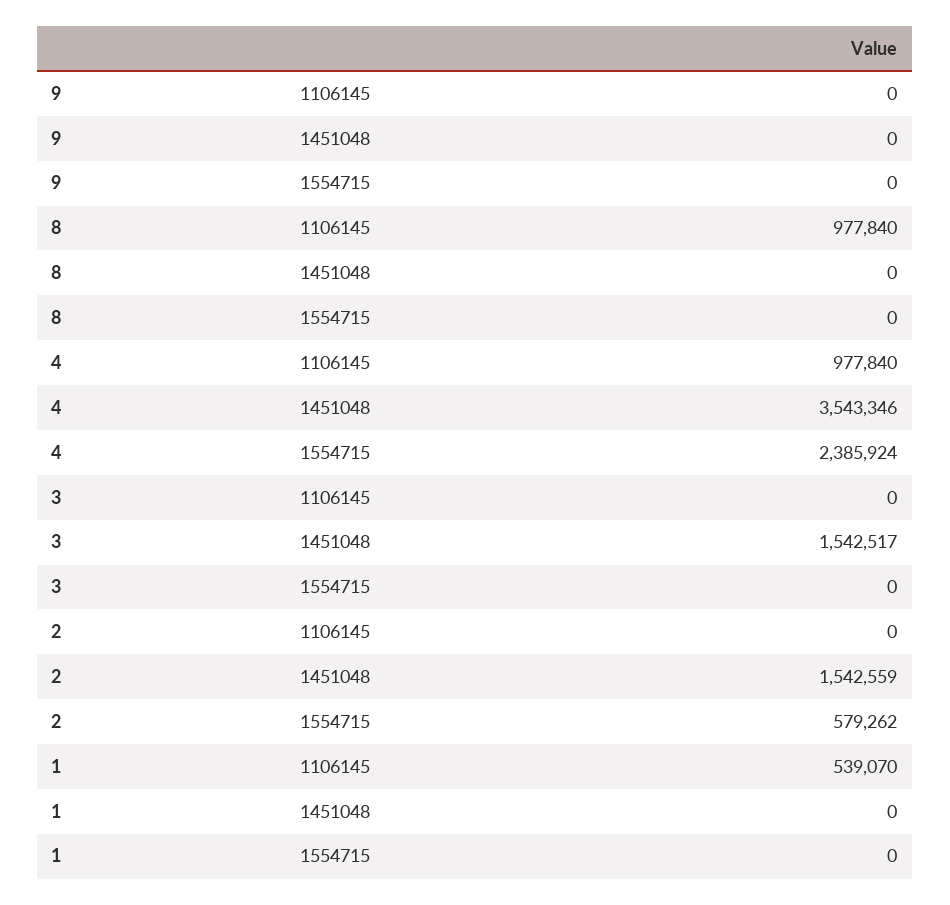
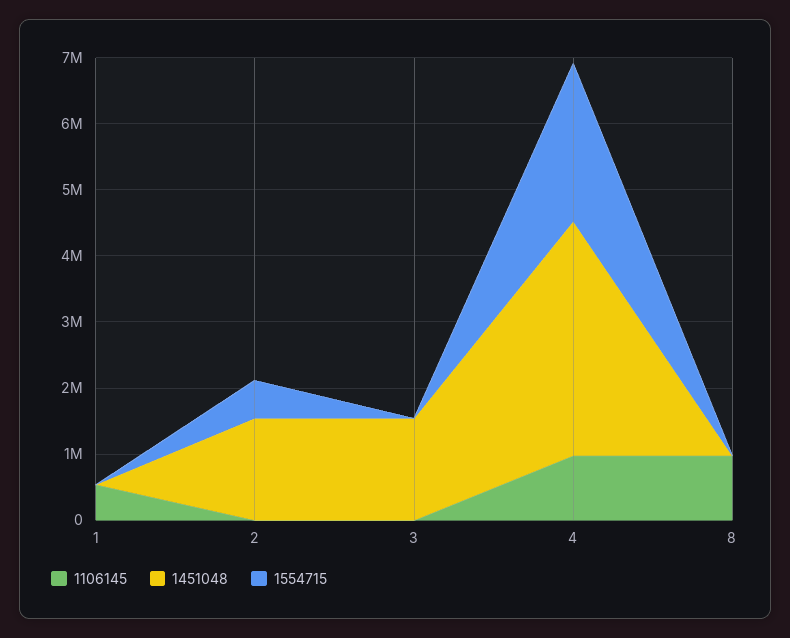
  {
    "1106145": {
-     "9": 0,
      "8": 977840,
      "4": 977840,
      "3": 0,
      "2": 0,
      "1": 539070
    },
    "1451048": {
-     "9": 0,
      "8": 0,
      "4": 3543346,
      "3": 1542517,
      "2": 1542559,
      "1": 0
    },
    "1554715": {
-     "9": 0,
      "8": 0,
      "4": 2385924,
      "3": 0,
      "2": 579262,
      "1": 0
    }
  }

